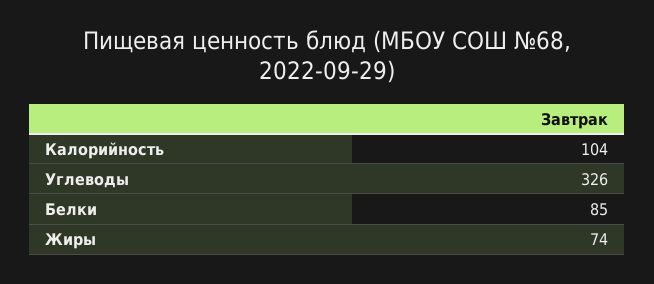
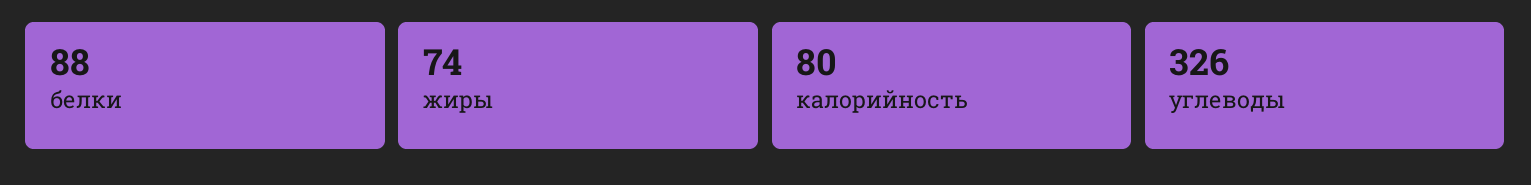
  {
-   "Калорийность": 104,
+   "Калорийность": 80,
    "Углеводы": 326,
-   "Белки": 85,
+   "Белки": 88,
    "Жиры": 74
  }

